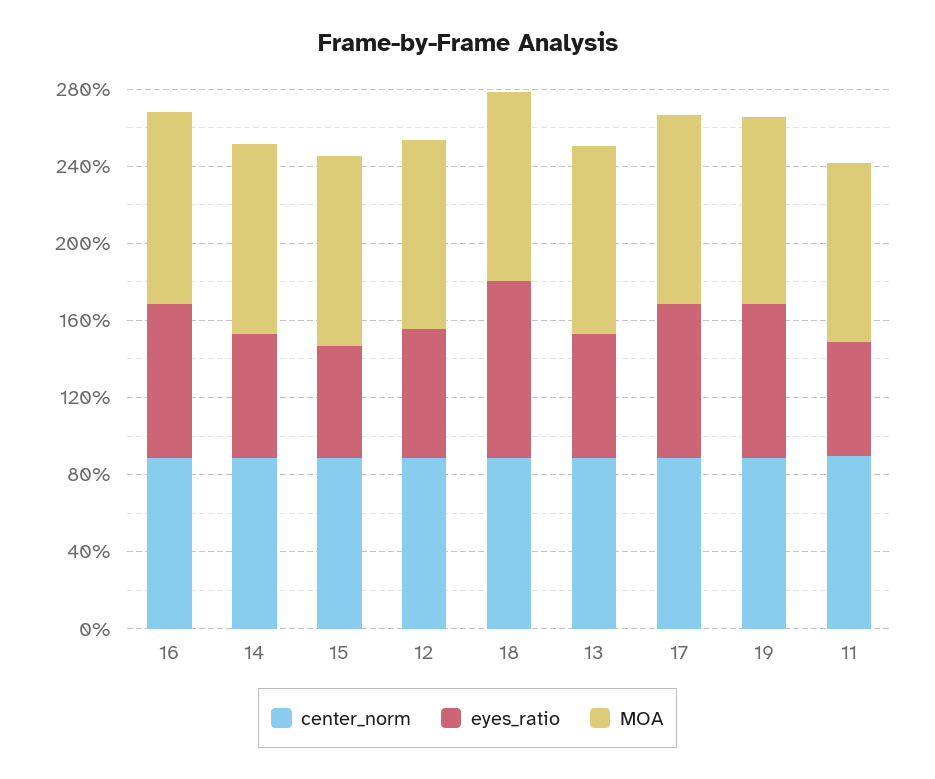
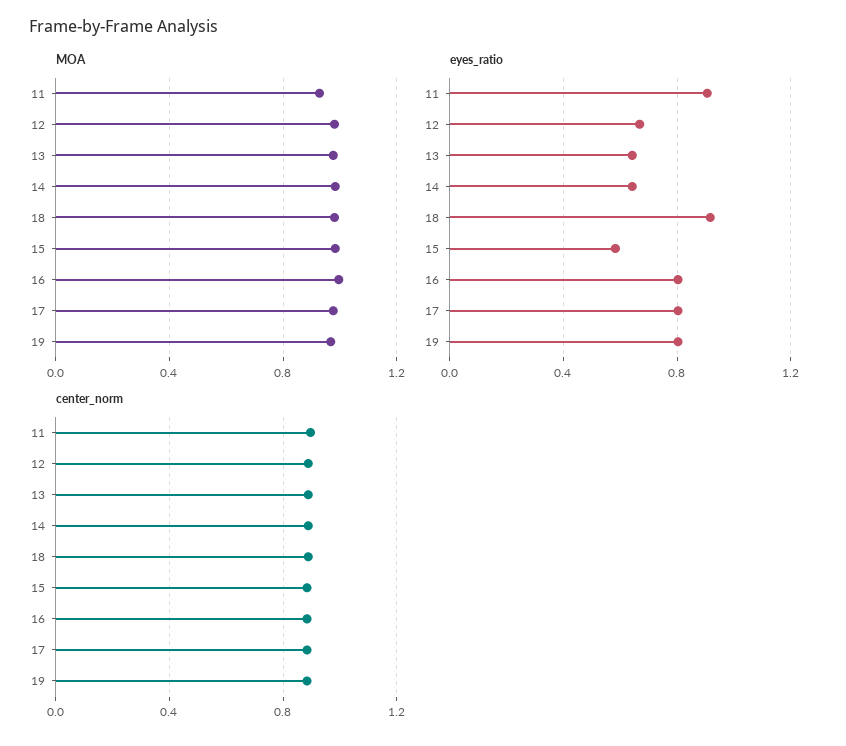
  {
    "center_norm": {
      "16": 0.9,
      "14": 0.9,
      "15": 0.9,
      "12": 0.9,
      "18": 0.9,
      "13": 0.9,
      "17": 0.9,
      "19": 0.9,
      "11": 0.9
    },
    "eyes_ratio": {
      "16": 0.8,
      "14": 0.65,
      "15": 0.6,
      "12": 0.65,
      "18": 0.9,
      "13": 0.65,
      "17": 0.8,
      "19": 0.8,
-     "11": 0.6
+     "11": 0.9
    },
    "MOA": {
      "16": 1,
      "14": 1,
      "15": 1,
      "12": 1,
      "18": 1,
      "13": 1,
      "17": 1,
      "19": 0.95,
      "11": 0.95
    }
  }

